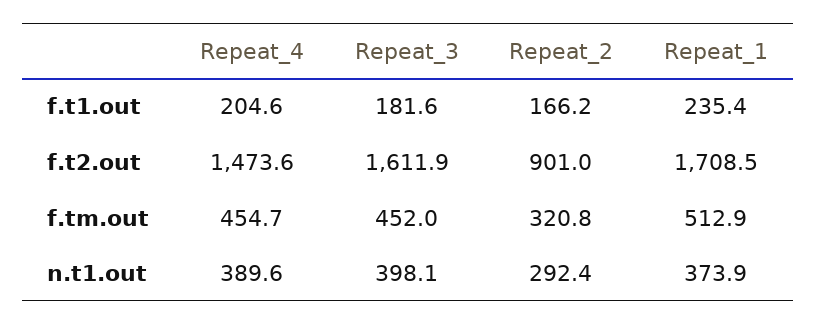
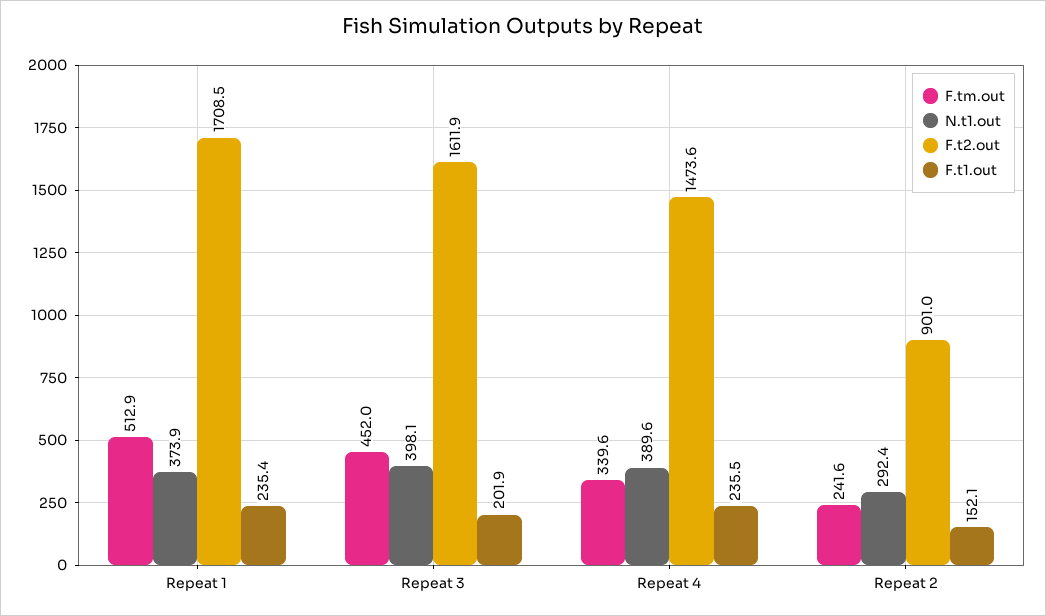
  {
    "f.t1.out": {
-     "Repeat_4": 204.6,
+     "Repeat_4": 235.5,
-     "Repeat_3": 181.6,
+     "Repeat_3": 201.9,
-     "Repeat_2": 166.2,
+     "Repeat_2": 152.1,
      "Repeat_1": 235.4
    },
    "f.t2.out": {
      "Repeat_4": 1473.6,
      "Repeat_3": 1611.9,
      "Repeat_2": 901,
      "Repeat_1": 1708.5
    },
    "f.tm.out": {
-     "Repeat_4": 454.7,
+     "Repeat_4": 339.6,
      "Repeat_3": 452,
-     "Repeat_2": 320.8,
+     "Repeat_2": 241.6,
      "Repeat_1": 512.9
    },
    "n.t1.out": {
      "Repeat_4": 389.6,
      "Repeat_3": 398.1,
      "Repeat_2": 292.4,
      "Repeat_1": 373.9
    }
  }

